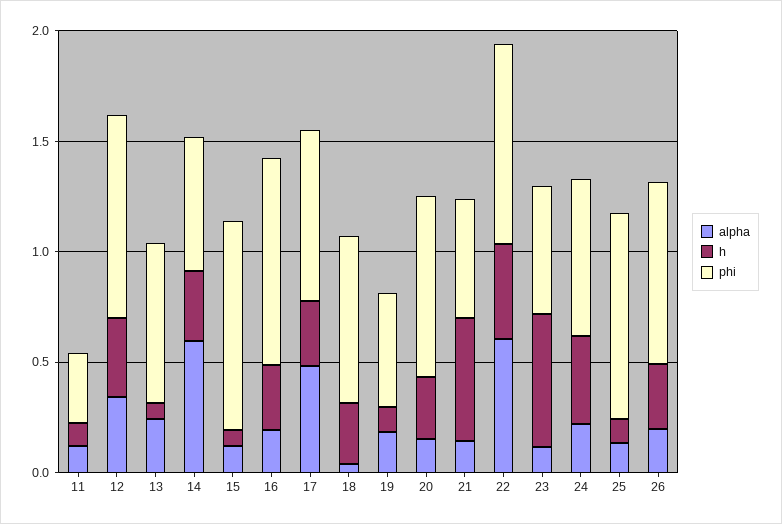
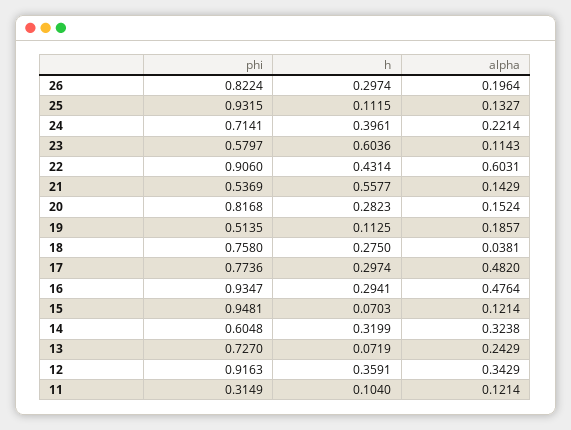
  {
    "alpha": {
      "11": 0.1214,
      "12": 0.3429,
      "13": 0.2429,
-     "14": 0.6,
+     "14": 0.3238,
      "15": 0.1214,
-     "16": 0.2,
+     "16": 0.4764,
      "17": 0.482,
      "18": 0.0381,
      "19": 0.1857,
      "20": 0.1524,
      "21": 0.1429,
      "22": 0.6031,
      "23": 0.1143,
      "24": 0.2214,
      "25": 0.1327,
      "26": 0.1964
    },
    "h": {
      "11": 0.104,
      "12": 0.3591,
      "13": 0.0719,
      "14": 0.3199,
      "15": 0.0703,
      "16": 0.2941,
      "17": 0.2974,
      "18": 0.275,
      "19": 0.1125,
      "20": 0.2823,
      "21": 0.5577,
      "22": 0.4314,
      "23": 0.6036,
      "24": 0.3961,
      "25": 0.1115,
      "26": 0.2974
    },
    "phi": {
      "11": 0.3149,
      "12": 0.9163,
      "13": 0.727,
      "14": 0.6048,
      "15": 0.9481,
      "16": 0.9347,
      "17": 0.7736,
      "18": 0.758,
      "19": 0.5135,
      "20": 0.8168,
      "21": 0.5369,
      "22": 0.906,
      "23": 0.5797,
      "24": 0.7141,
      "25": 0.9315,
      "26": 0.8224
    }
  }

